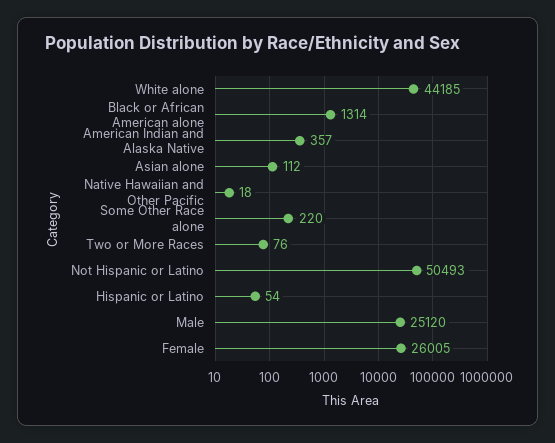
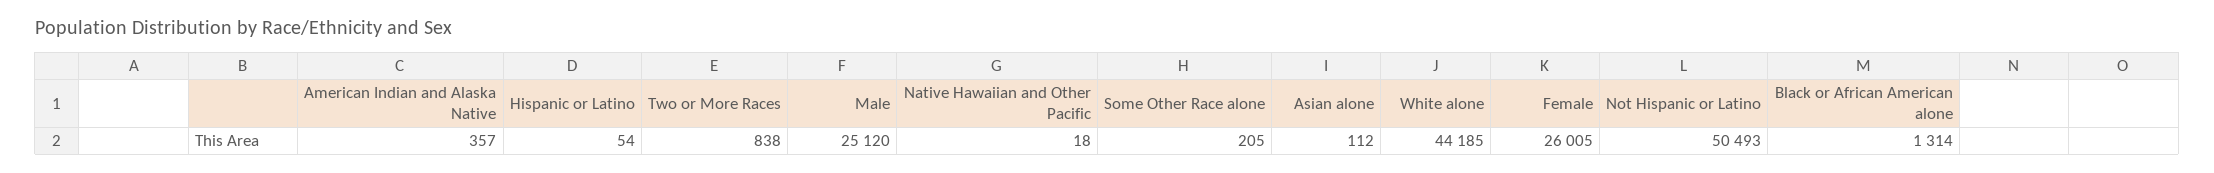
  {
    "White alone": 44185,
    "Black or African American alone": 1314,
    "American Indian and Alaska Native": 357,
    "Asian alone": 112,
    "Native Hawaiian and Other Pacific": 18,
-   "Some Other Race alone": 220,
+   "Some Other Race alone": 205,
-   "Two or More Races": 76,
+   "Two or More Races": 838,
    "Not Hispanic or Latino": 50493,
    "Hispanic or Latino": 54,
    "Male": 25120,
    "Female": 26005
  }

